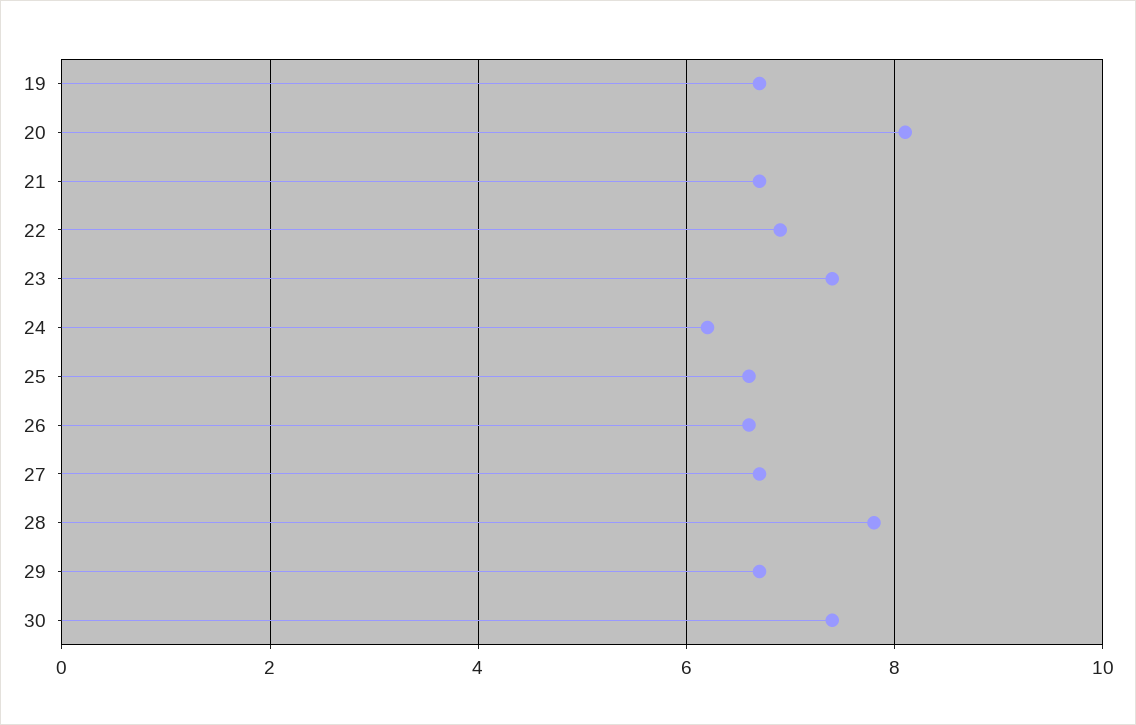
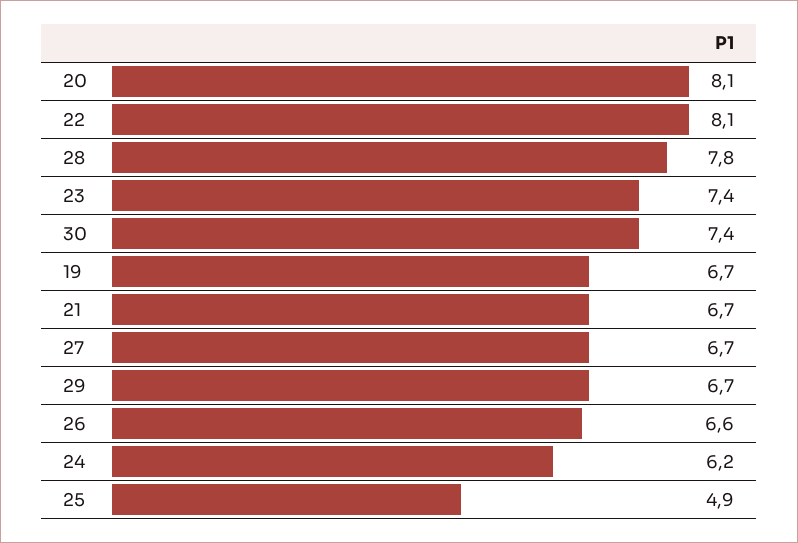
  {
    "19": 6.7,
    "20": 8.1,
    "21": 6.7,
-   "22": 7,
+   "22": 8.1,
    "23": 7.4,
    "24": 6.2,
-   "25": 6.5,
+   "25": 4.9,
    "26": 6.6,
    "27": 6.7,
    "28": 7.8,
    "29": 6.7,
    "30": 7.4
  }

